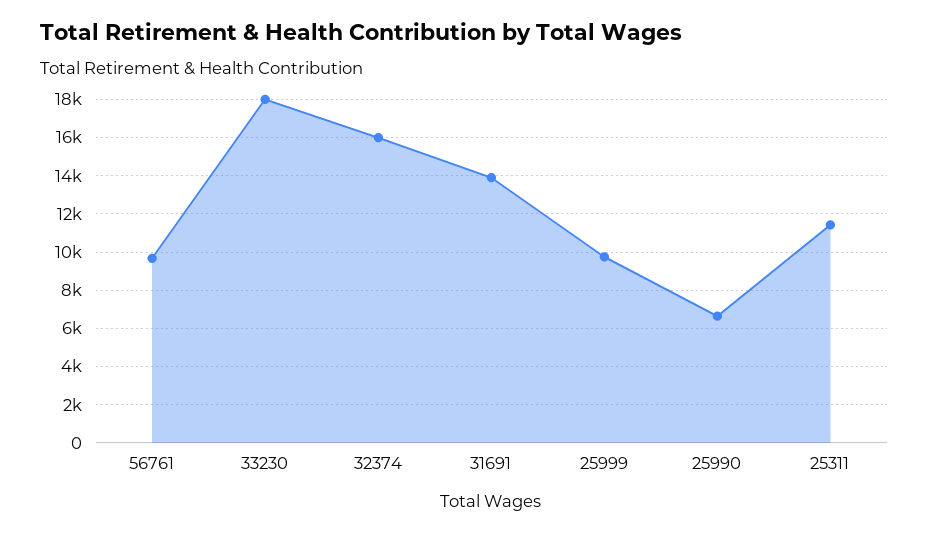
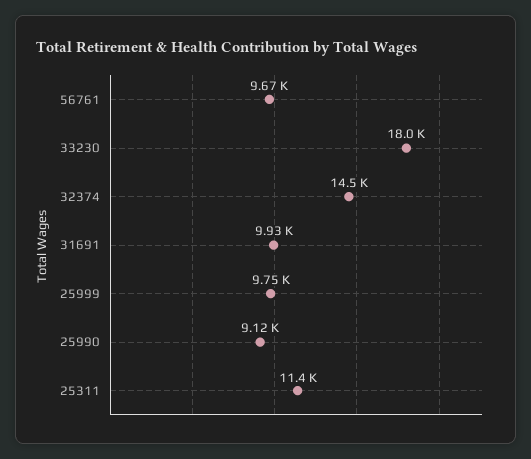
  {
    "56761": 9670,
    "33230": 18000,
-   "32374": 16000,
+   "32374": 14500,
-   "31691": 14000,
+   "31691": 9930,
    "25999": 9750,
-   "25990": 6500,
+   "25990": 9120,
    "25311": 11400
  }

